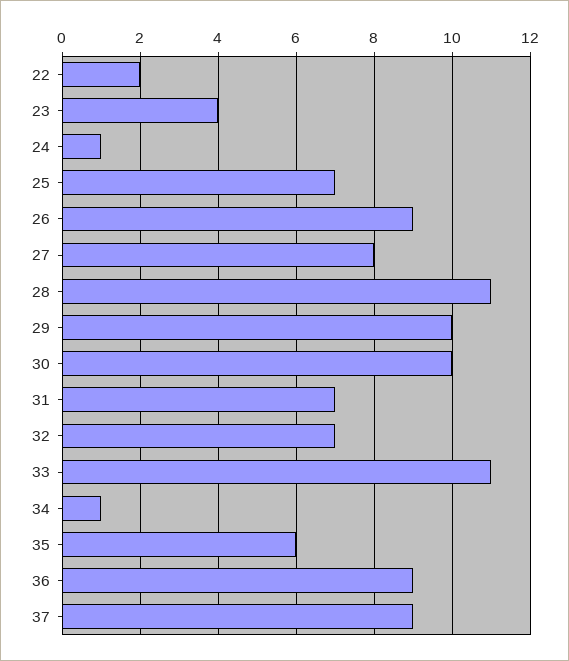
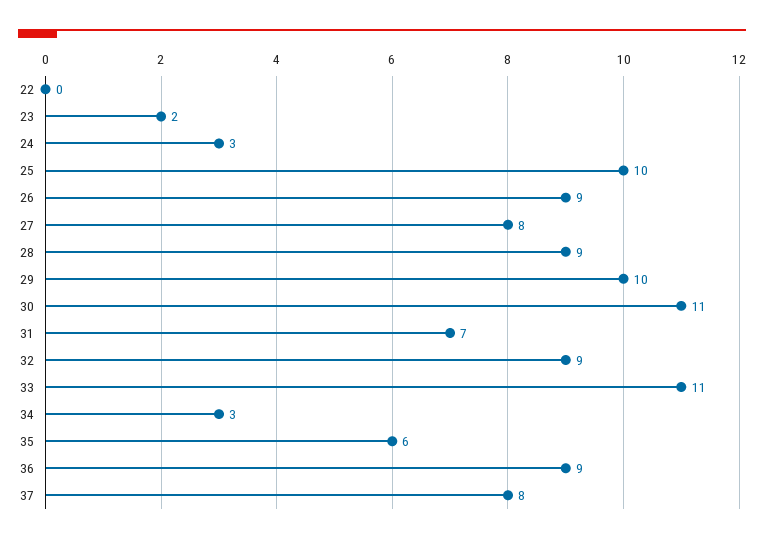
  {
-   "22": 2,
+   "22": 0,
-   "23": 4,
+   "23": 2,
-   "24": 1,
+   "24": 3,
-   "25": 7,
+   "25": 10,
    "26": 9,
    "27": 8,
-   "28": 11,
+   "28": 9,
    "29": 10,
-   "30": 10,
+   "30": 11,
    "31": 7,
-   "32": 7,
+   "32": 9,
    "33": 11,
-   "34": 1,
+   "34": 3,
    "35": 6,
    "36": 9,
-   "37": 9
+   "37": 8
  }

